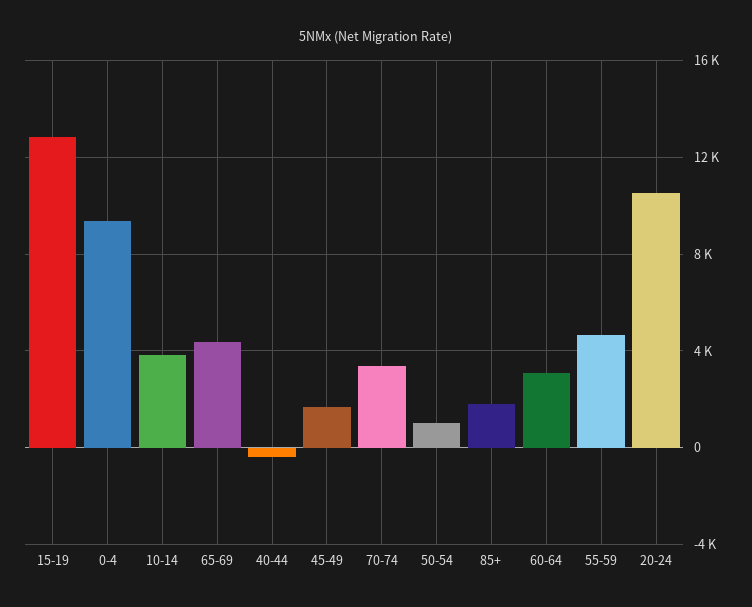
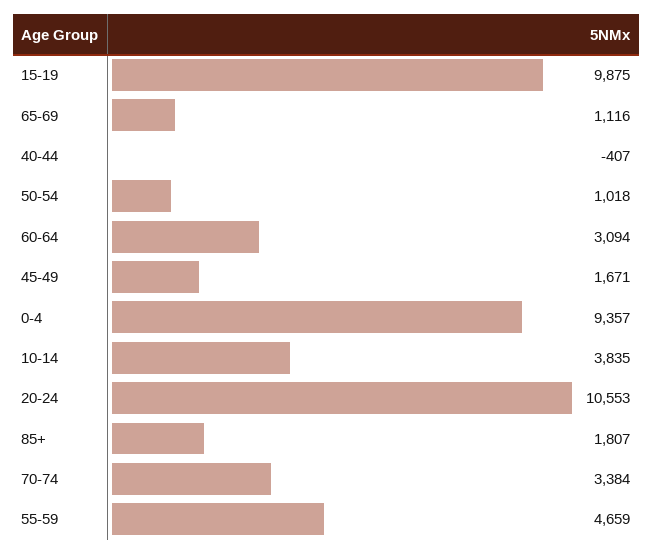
  {
-   "15-19": 13000,
+   "15-19": 9875,
    "0-4": 9357,
    "10-14": 3835,
-   "65-69": 4500,
+   "65-69": 1116,
    "40-44": -407,
    "45-49": 1671,
    "70-74": 3384,
    "50-54": 1018,
    "85+": 1807,
    "60-64": 3094,
    "55-59": 4659,
    "20-24": 10553
  }

